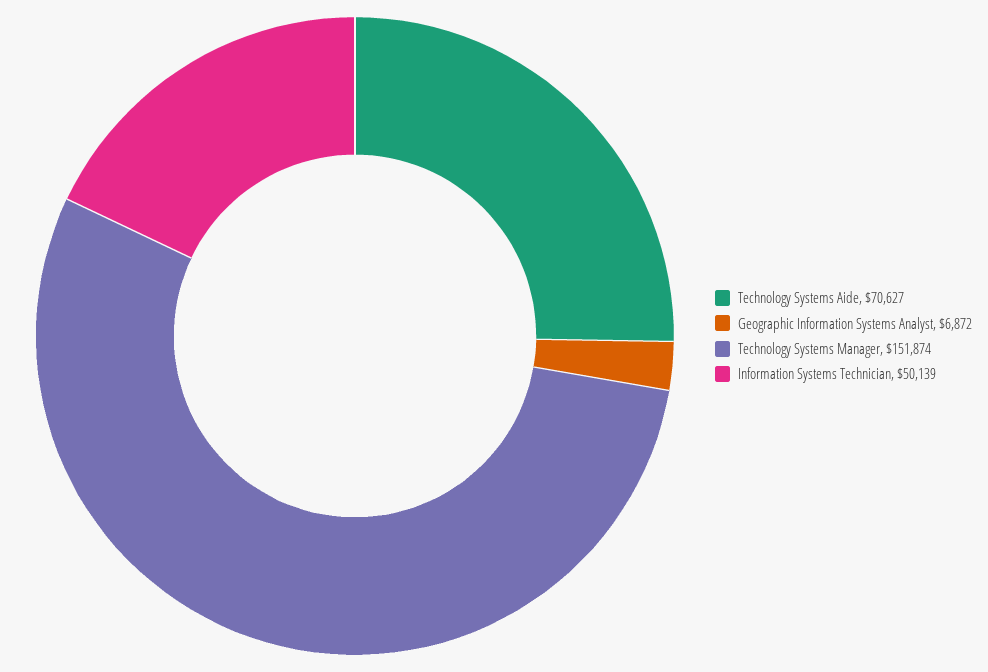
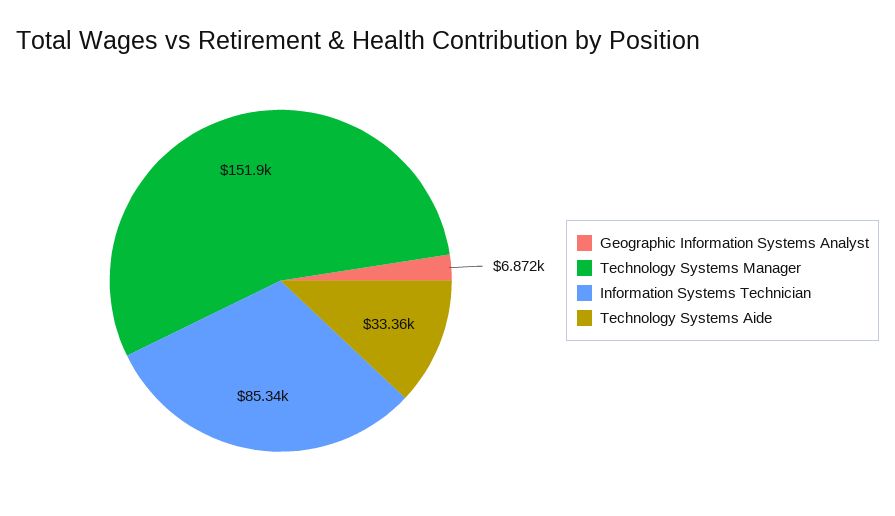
  {
-   "Technology Systems Aide": 70627,
+   "Technology Systems Aide": 33360,
    "Geographic Information Systems Analyst": 6872,
    "Technology Systems Manager": 151874,
-   "Information Systems Technician": 50139
+   "Information Systems Technician": 85340
  }

